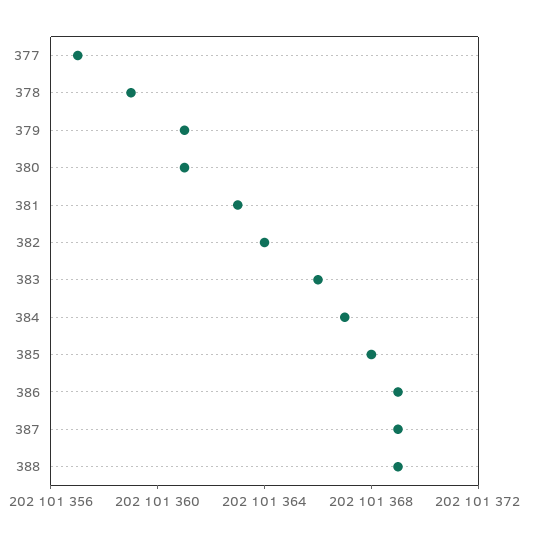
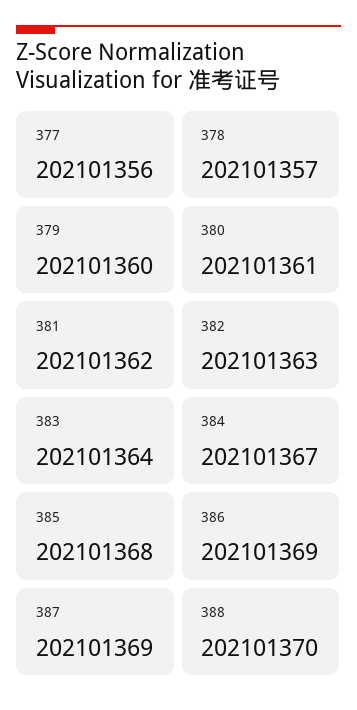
  {
-   "377": 202101357,
+   "377": 202101356,
-   "378": 202101359,
+   "378": 202101357,
-   "379": 202101361,
+   "379": 202101360,
    "380": 202101361,
-   "381": 202101363,
+   "381": 202101362,
-   "382": 202101364,
+   "382": 202101363,
-   "383": 202101366,
+   "383": 202101364,
    "384": 202101367,
    "385": 202101368,
    "386": 202101369,
    "387": 202101369,
-   "388": 202101369
+   "388": 202101370
  }

